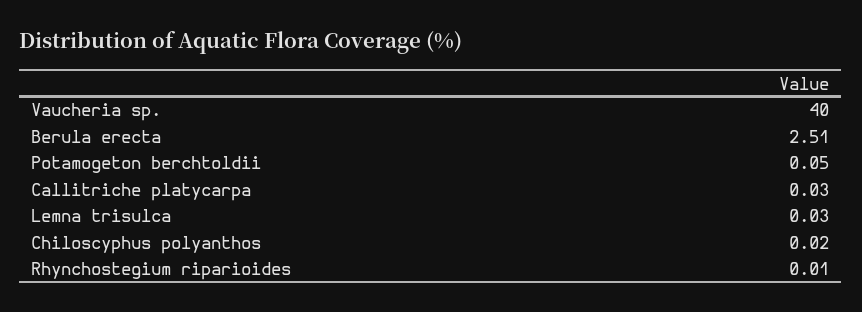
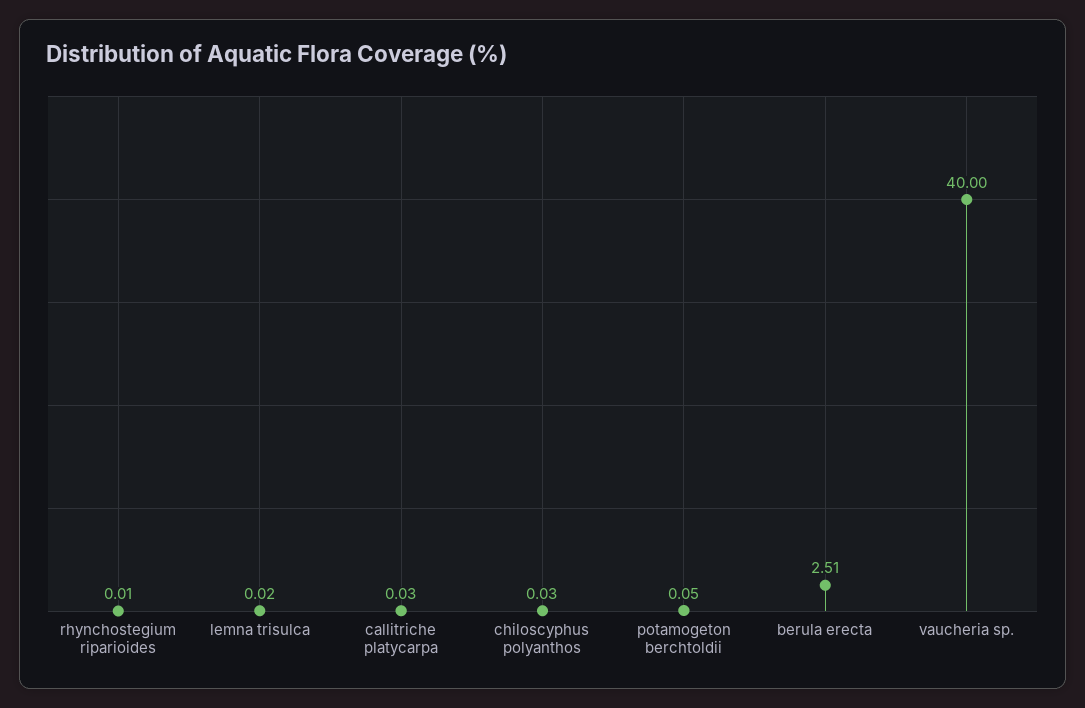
  {
    "Vaucheria sp.": 40,
    "Berula erecta": 2.51,
    "Potamogeton berchtoldii": 0.05,
    "Callitriche platycarpa": 0.03,
-   "Lemna trisulca": 0.03,
+   "Lemna trisulca": 0.02,
-   "Chiloscyphus polyanthos": 0.02,
+   "Chiloscyphus polyanthos": 0.03,
    "Rhynchostegium riparioides": 0.01
  }

